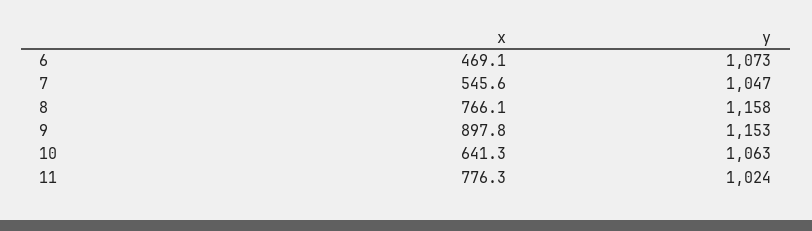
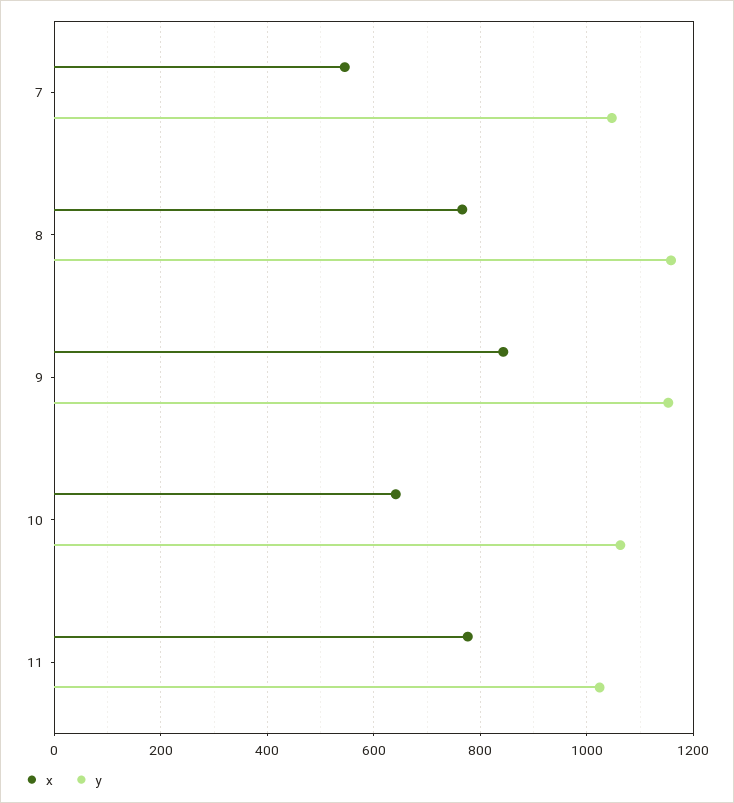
  {
    "x": {
-     "6": 469.1,
      "7": 545.6,
      "8": 766.1,
-     "9": 897.8,
+     "9": 840,
      "10": 641.3,
      "11": 776.3
    },
    "y": {
-     "6": 1073,
      "7": 1047,
      "8": 1158,
      "9": 1153,
      "10": 1063,
      "11": 1024
    }
  }

